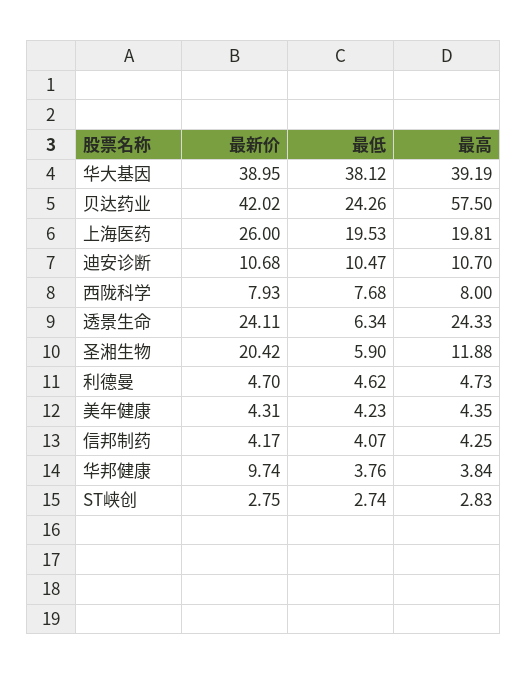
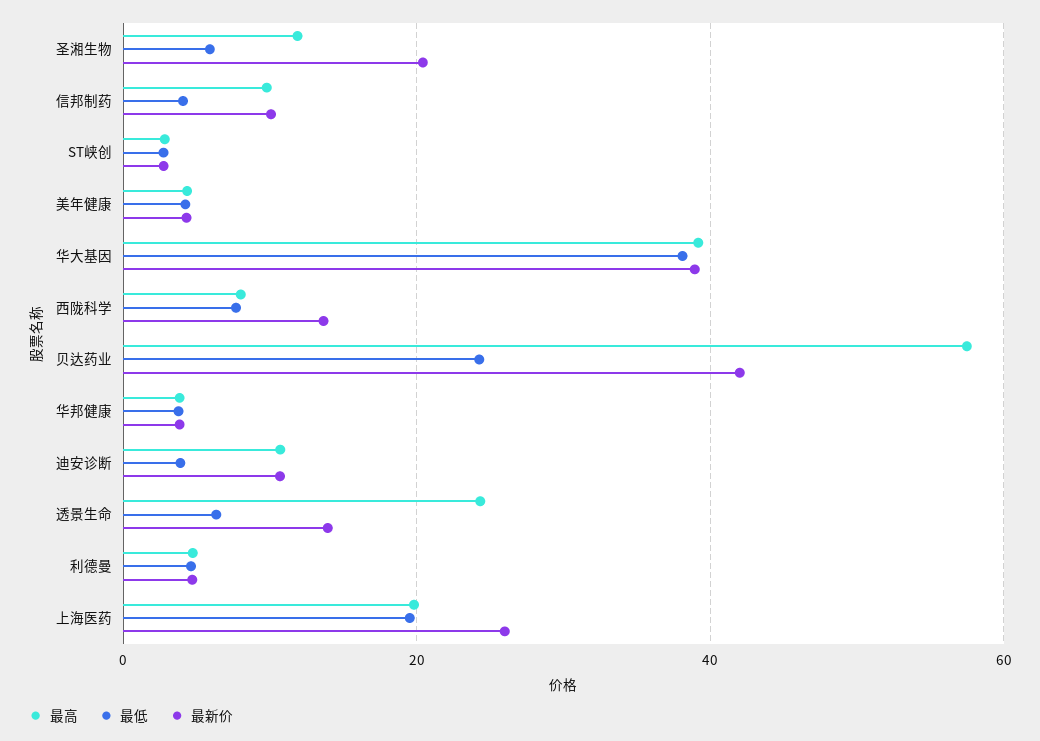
  {
    "最新价": {
      "华大基因": 38.95,
      "贝达药业": 42.02,
      "上海医药": 26,
      "迪安诊断": 10.68,
-     "西陇科学": 7.93,
+     "西陇科学": 14,
-     "透景生命": 24.11,
+     "透景生命": 14,
      "圣湘生物": 20.42,
      "利德曼": 4.7,
      "美年健康": 4.31,
-     "信邦制药": 4.17,
+     "信邦制药": 10,
-     "华邦健康": 9.74,
+     "华邦健康": 4,
      "ST峡创": 2.75
    },
    "最低": {
      "华大基因": 38.12,
      "贝达药业": 24.26,
      "上海医药": 19.53,
-     "迪安诊断": 10.47,
+     "迪安诊断": 4,
      "西陇科学": 7.68,
      "透景生命": 6.34,
      "圣湘生物": 5.9,
      "利德曼": 4.62,
      "美年健康": 4.23,
      "信邦制药": 4.07,
      "华邦健康": 3.76,
      "ST峡创": 2.74
    },
    "最高": {
      "华大基因": 39.19,
      "贝达药业": 57.5,
      "上海医药": 19.81,
      "迪安诊断": 10.7,
      "西陇科学": 8,
      "透景生命": 24.33,
      "圣湘生物": 11.88,
      "利德曼": 4.73,
      "美年健康": 4.35,
-     "信邦制药": 4.25,
+     "信邦制药": 10,
      "华邦健康": 3.84,
      "ST峡创": 2.83
    }
  }

